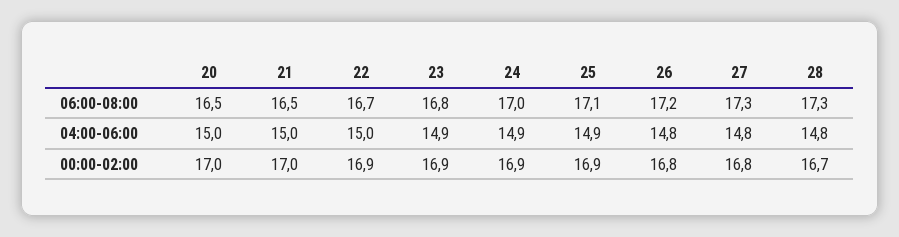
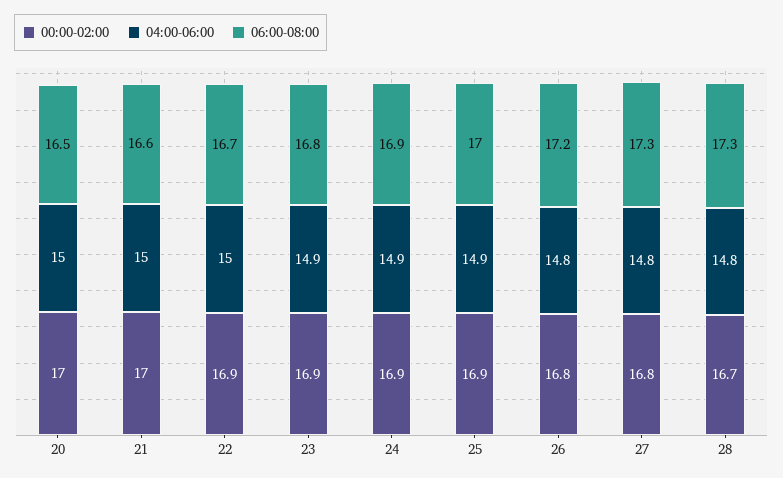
  {
    "06:00-08:00": {
      "20": 16.5,
-     "21": 16.5,
+     "21": 16.6,
      "22": 16.7,
      "23": 16.8,
-     "24": 17,
+     "24": 16.9,
-     "25": 17.1,
+     "25": 17,
      "26": 17.2,
      "27": 17.3,
      "28": 17.3
    },
    "04:00-06:00": {
      "20": 15,
      "21": 15,
      "22": 15,
      "23": 14.9,
      "24": 14.9,
      "25": 14.9,
      "26": 14.8,
      "27": 14.8,
      "28": 14.8
    },
    "00:00-02:00": {
      "20": 17,
      "21": 17,
      "22": 16.9,
      "23": 16.9,
      "24": 16.9,
      "25": 16.9,
      "26": 16.8,
      "27": 16.8,
      "28": 16.7
    }
  }

